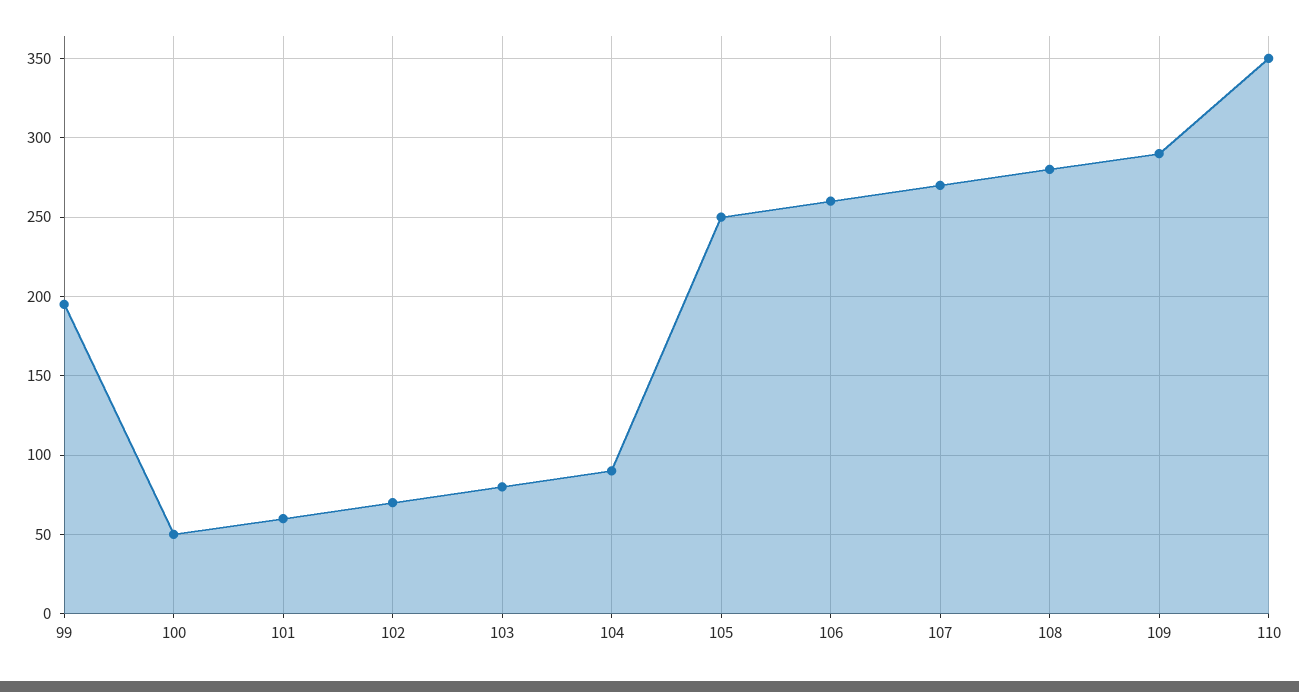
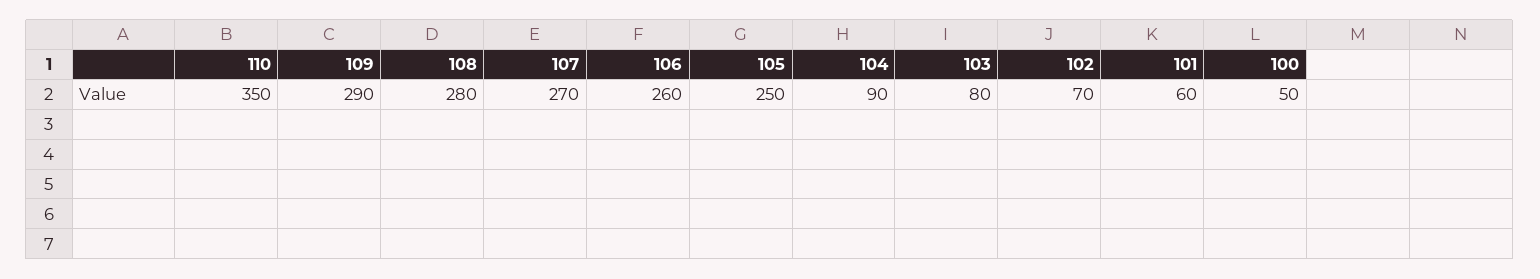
  {
-   "99": 195,
    "100": 50,
    "101": 60,
    "102": 70,
    "103": 80,
    "104": 90,
    "105": 250,
    "106": 260,
    "107": 270,
    "108": 280,
    "109": 290,
    "110": 350
  }

